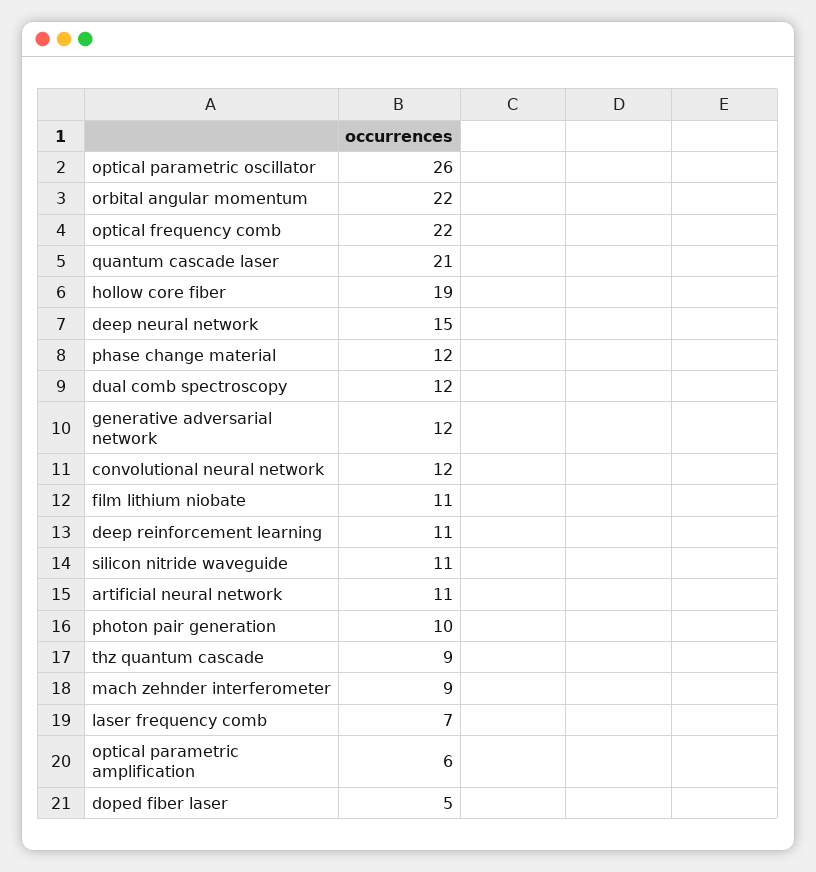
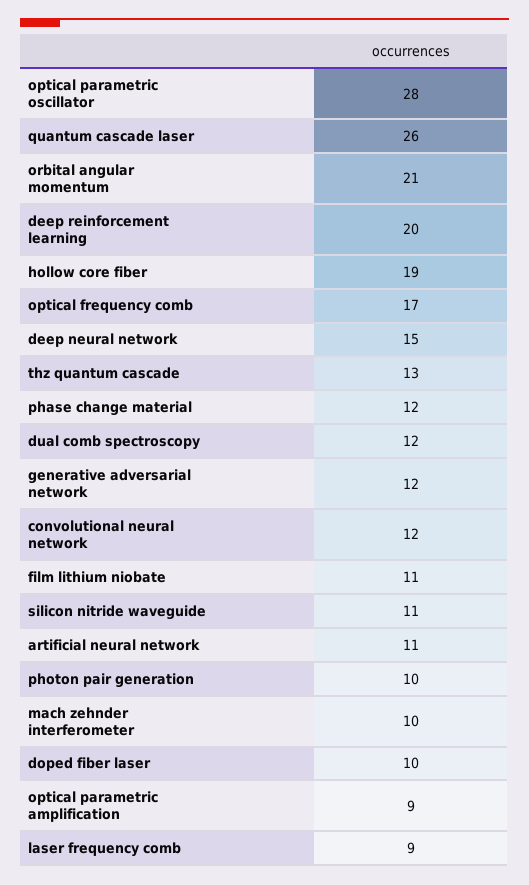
  {
-   "optical parametric oscillator": 26,
+   "optical parametric oscillator": 28,
-   "orbital angular momentum": 22,
+   "orbital angular momentum": 21,
-   "optical frequency comb": 22,
+   "optical frequency comb": 17,
-   "quantum cascade laser": 21,
+   "quantum cascade laser": 26,
    "hollow core fiber": 19,
    "deep neural network": 15,
    "phase change material": 12,
    "dual comb spectroscopy": 12,
    "generative adversarial network": 12,
    "convolutional neural network": 12,
    "film lithium niobate": 11,
-   "deep reinforcement learning": 11,
+   "deep reinforcement learning": 20,
    "silicon nitride waveguide": 11,
    "artificial neural network": 11,
    "photon pair generation": 10,
-   "thz quantum cascade": 9,
+   "thz quantum cascade": 13,
-   "mach zehnder interferometer": 9,
+   "mach zehnder interferometer": 10,
-   "laser frequency comb": 7,
+   "laser frequency comb": 9,
-   "optical parametric amplification": 6,
+   "optical parametric amplification": 9,
-   "doped fiber laser": 5
+   "doped fiber laser": 10
  }

